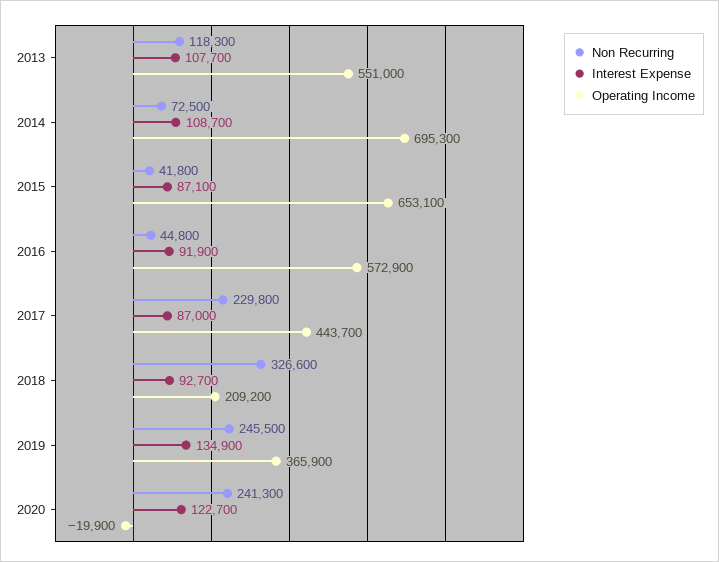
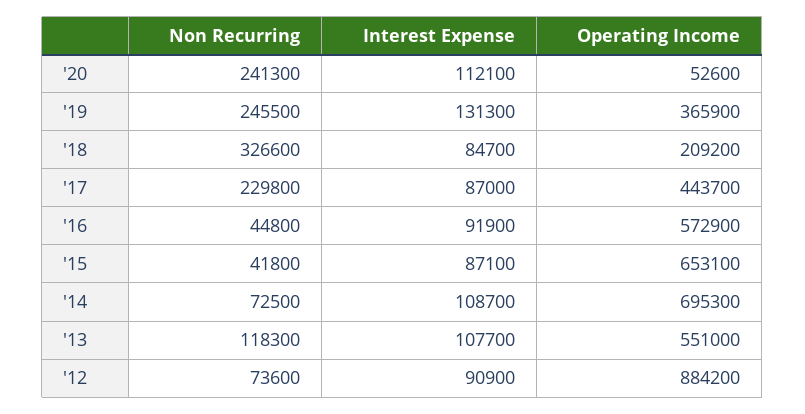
  {
    "Non Recurring": {
      "2013": 118300,
      "2014": 72500,
      "2015": 41800,
      "2016": 44800,
      "2017": 229800,
      "2018": 326600,
      "2019": 245500,
-     "2020": 241300
+     "2020": 241300,
+     "'12": 73600
    },
    "Interest Expense": {
      "2013": 107700,
      "2014": 108700,
      "2015": 87100,
      "2016": 91900,
      "2017": 87000,
-     "2018": 92700,
+     "2018": 84700,
-     "2019": 134900,
+     "2019": 131300,
-     "2020": 122700
+     "2020": 112100,
+     "'12": 90900
    },
    "Operating Income": {
      "2013": 551000,
      "2014": 695300,
      "2015": 653100,
      "2016": 572900,
      "2017": 443700,
      "2018": 209200,
      "2019": 365900,
-     "2020": -19900
+     "2020": 52600,
+     "'12": 884200
    }
  }

